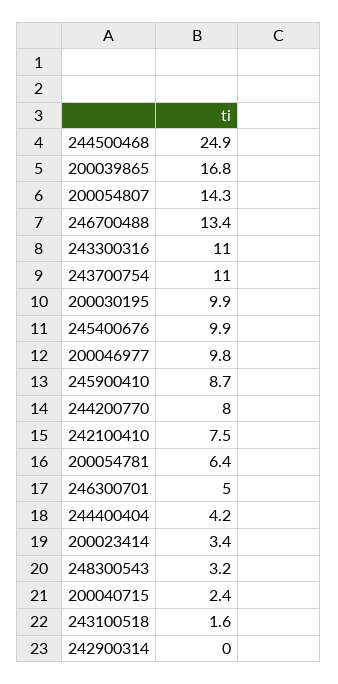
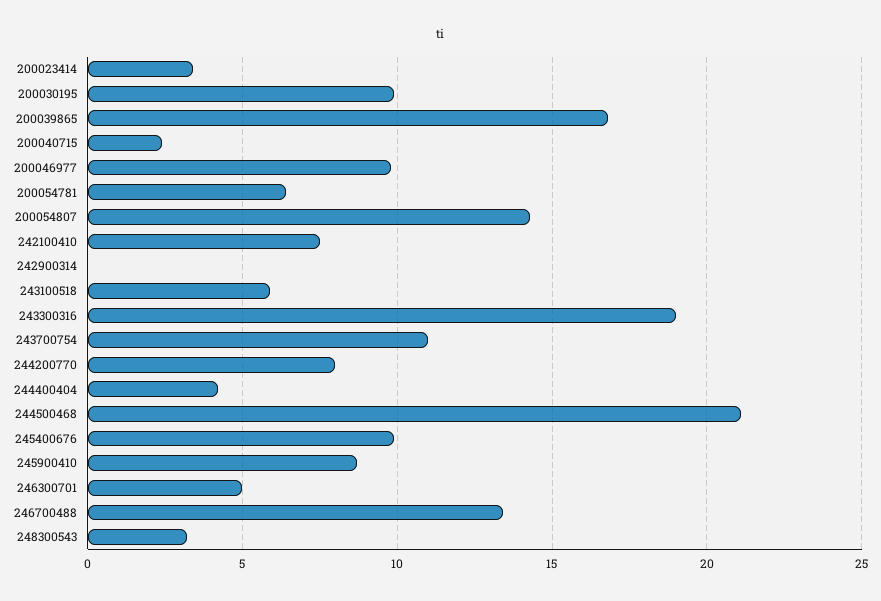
  {
-   "244500468": 24.9,
+   "244500468": 21,
    "200039865": 16.8,
    "200054807": 14.3,
    "246700488": 13.4,
-   "243300316": 11,
+   "243300316": 19,
    "243700754": 11,
    "200030195": 9.9,
    "245400676": 9.9,
    "200046977": 9.8,
    "245900410": 8.7,
    "244200770": 8,
    "242100410": 7.5,
    "200054781": 6.4,
    "246300701": 5,
    "244400404": 4.2,
    "200023414": 3.4,
    "248300543": 3.2,
    "200040715": 2.4,
-   "243100518": 1.6,
+   "243100518": 6,
    "242900314": 0
  }

